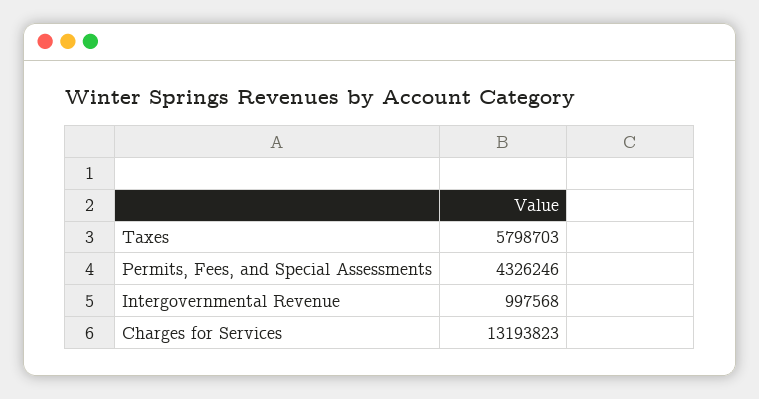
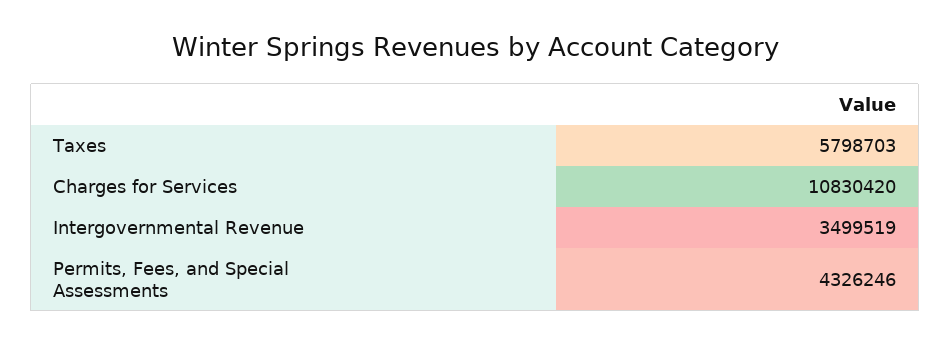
  {
    "Taxes": 5798703,
    "Permits, Fees, and Special Assessments": 4326246,
-   "Intergovernmental Revenue": 997568,
+   "Intergovernmental Revenue": 3499519,
-   "Charges for Services": 13193823
+   "Charges for Services": 10830420
  }

